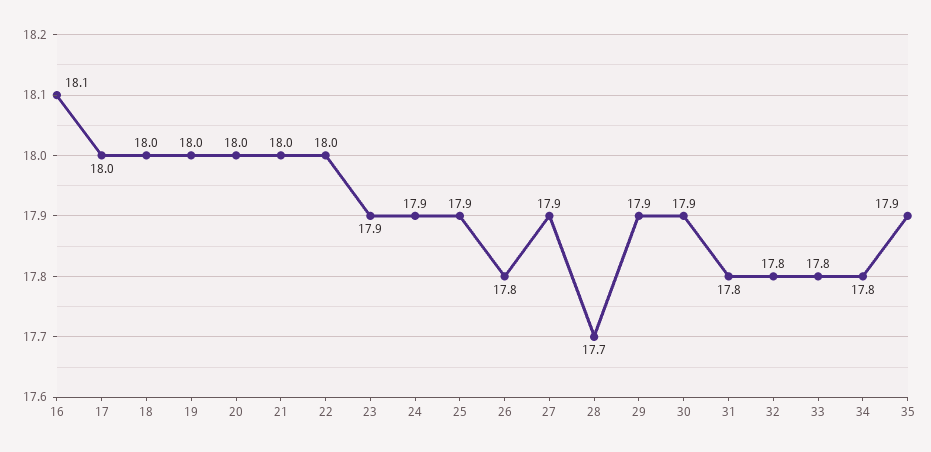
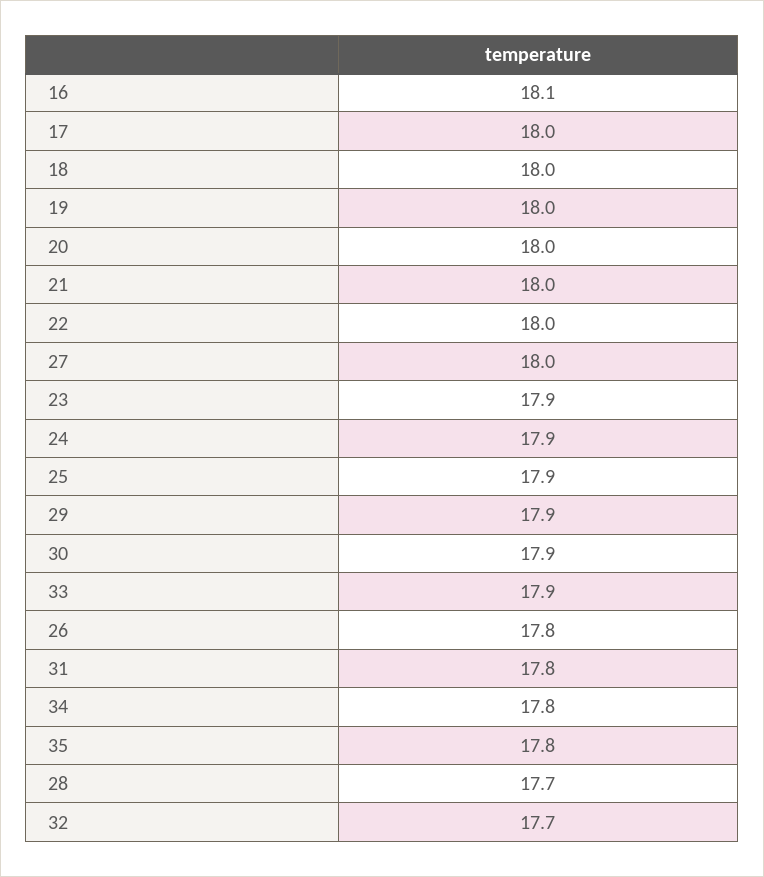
  {
    "16": 18.1,
    "17": 18,
    "18": 18,
    "19": 18,
    "20": 18,
    "21": 18,
    "22": 18,
    "23": 17.9,
    "24": 17.9,
    "25": 17.9,
    "26": 17.8,
-   "27": 17.9,
+   "27": 18,
    "28": 17.7,
    "29": 17.9,
    "30": 17.9,
    "31": 17.8,
-   "32": 17.8,
+   "32": 17.7,
-   "33": 17.8,
+   "33": 17.9,
    "34": 17.8,
-   "35": 17.9
+   "35": 17.8
  }

